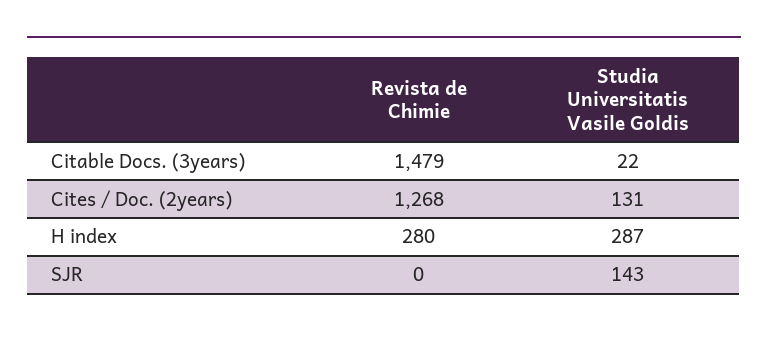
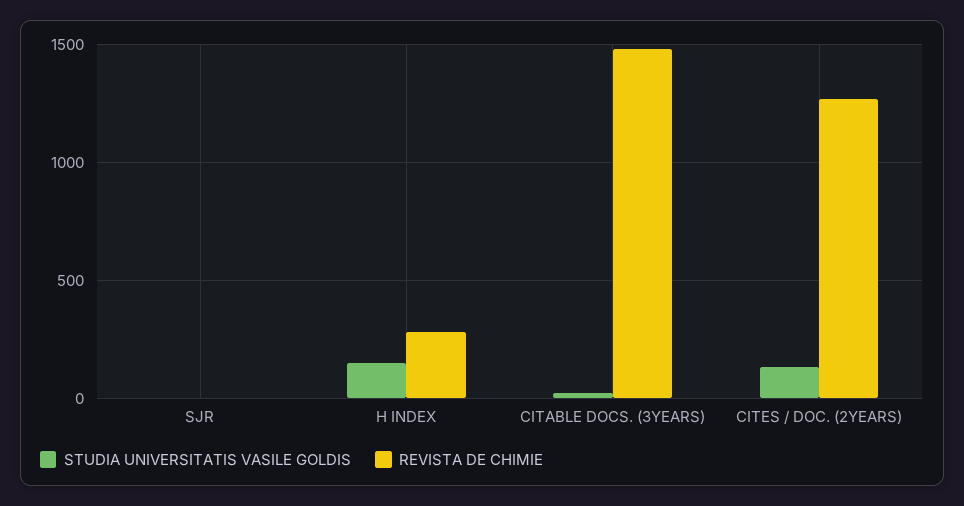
  {
    "Revista de Chimie": {
      "Citable Docs. (3years)": 1479,
      "Cites / Doc. (2years)": 1268,
      "H index": 280,
      "SJR": 0
    },
    "Studia Universitatis Vasile Goldis": {
      "Citable Docs. (3years)": 22,
      "Cites / Doc. (2years)": 131,
-     "H index": 287,
+     "H index": 150,
-     "SJR": 143
+     "SJR": 0
    }
  }

